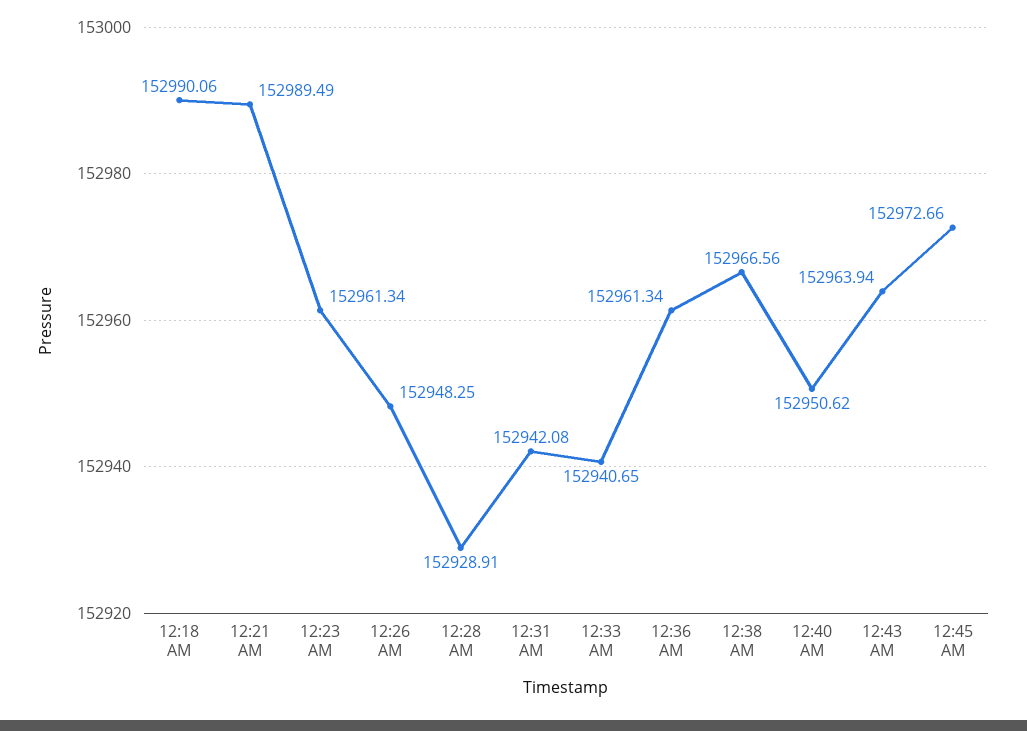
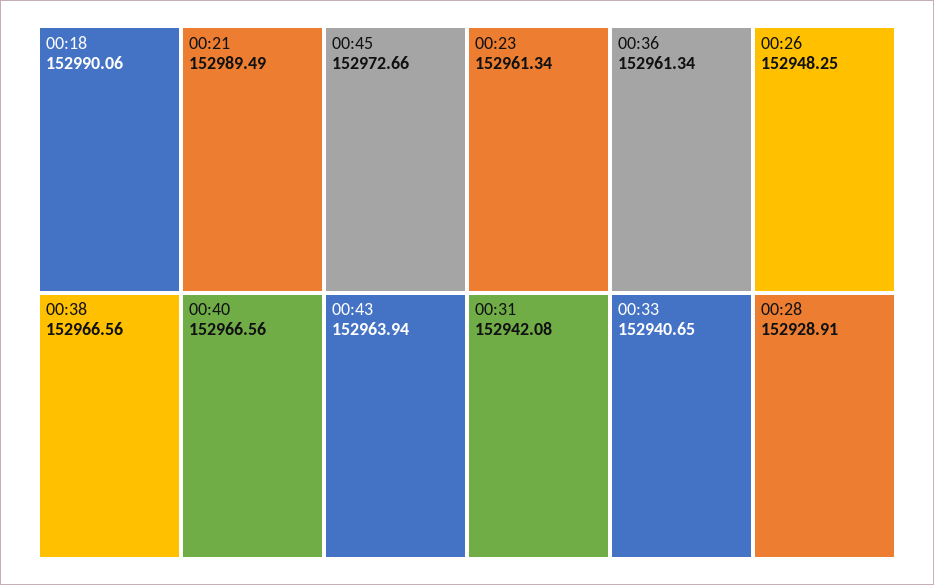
  {
    "12:18 AM": 152990.06,
    "12:21 AM": 152989.49,
    "12:23 AM": 152961.34,
    "12:26 AM": 152948.25,
    "12:28 AM": 152928.91,
    "12:31 AM": 152942.08,
    "12:33 AM": 152940.65,
    "12:36 AM": 152961.34,
    "12:38 AM": 152966.56,
-   "12:40 AM": 152950.62,
+   "12:40 AM": 152966.56,
    "12:43 AM": 152963.94,
    "12:45 AM": 152972.66
  }

